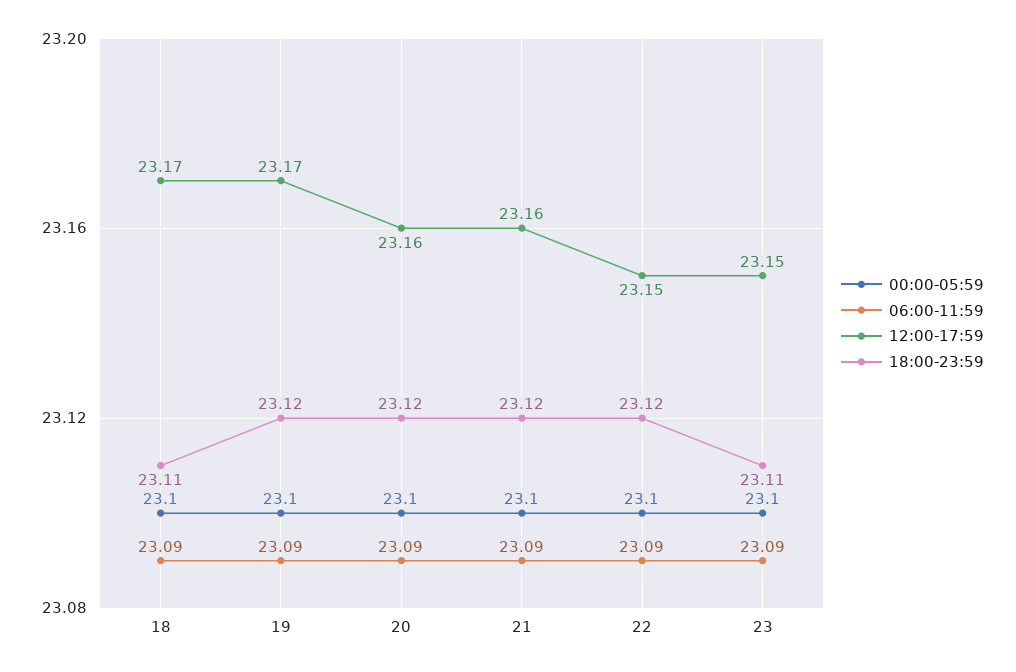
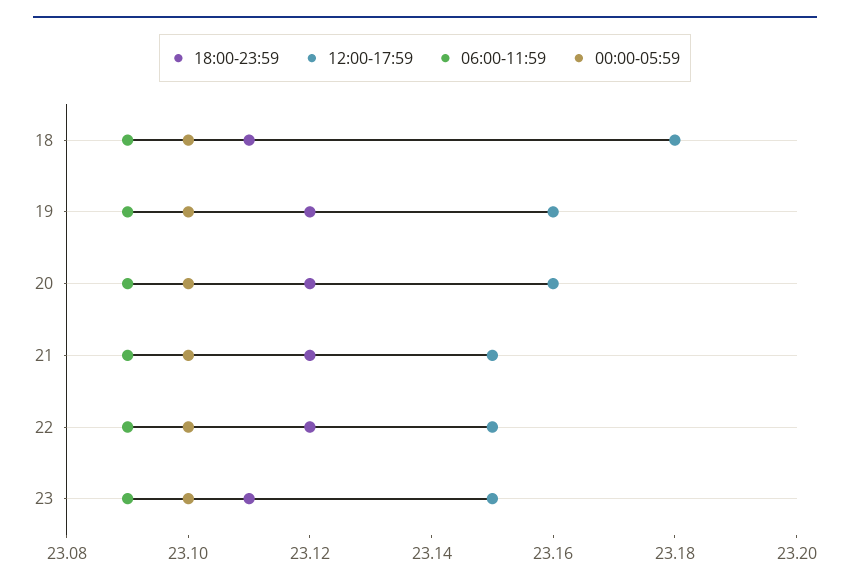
  {
    "00:00-05:59": {
      "18": 23.1,
      "19": 23.1,
      "20": 23.1,
      "21": 23.1,
      "22": 23.1,
      "23": 23.1
    },
    "06:00-11:59": {
      "18": 23.09,
      "19": 23.09,
      "20": 23.09,
      "21": 23.09,
      "22": 23.09,
      "23": 23.09
    },
    "12:00-17:59": {
-     "18": 23.17,
+     "18": 23.18,
-     "19": 23.17,
+     "19": 23.16,
      "20": 23.16,
-     "21": 23.16,
+     "21": 23.15,
      "22": 23.15,
      "23": 23.15
    },
    "18:00-23:59": {
      "18": 23.11,
      "19": 23.12,
      "20": 23.12,
      "21": 23.12,
      "22": 23.12,
      "23": 23.11
    }
  }

